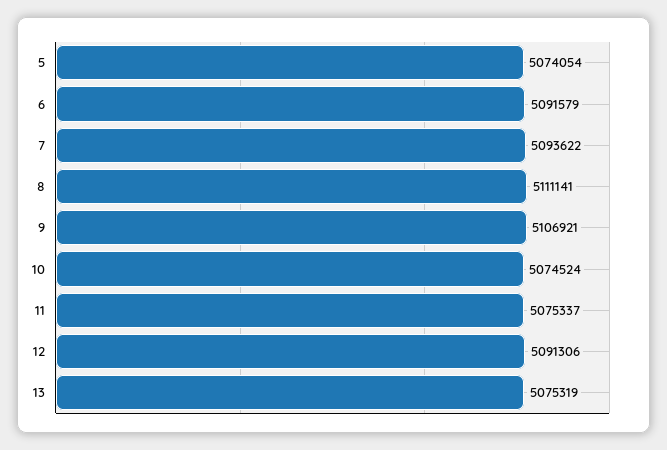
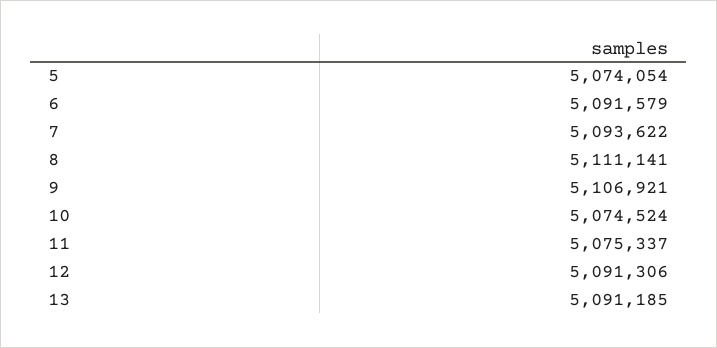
  {
    "5": 5074054,
    "6": 5091579,
    "7": 5093622,
    "8": 5111141,
    "9": 5106921,
    "10": 5074524,
    "11": 5075337,
    "12": 5091306,
-   "13": 5075319
+   "13": 5091185
  }

